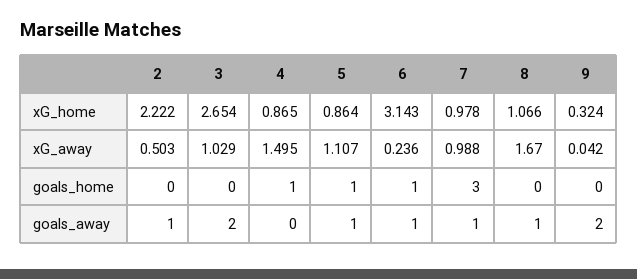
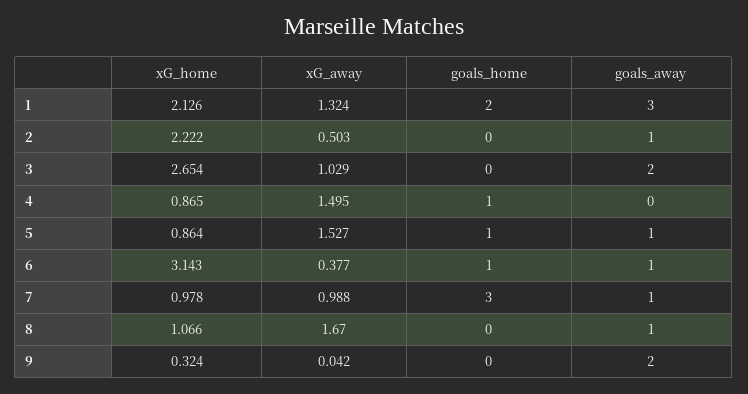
  {
    "2": {
      "xG_home": 2.222,
      "xG_away": 0.503,
      "goals_home": 0,
      "goals_away": 1
    },
    "3": {
      "xG_home": 2.654,
      "xG_away": 1.029,
      "goals_home": 0,
      "goals_away": 2
    },
    "4": {
      "xG_home": 0.865,
      "xG_away": 1.495,
      "goals_home": 1,
      "goals_away": 0
    },
    "5": {
      "xG_home": 0.864,
-     "xG_away": 1.107,
+     "xG_away": 1.527,
      "goals_home": 1,
      "goals_away": 1
    },
    "6": {
      "xG_home": 3.143,
-     "xG_away": 0.236,
+     "xG_away": 0.377,
      "goals_home": 1,
      "goals_away": 1
    },
    "7": {
      "xG_home": 0.978,
      "xG_away": 0.988,
      "goals_home": 3,
      "goals_away": 1
    },
    "8": {
      "xG_home": 1.066,
      "xG_away": 1.67,
      "goals_home": 0,
      "goals_away": 1
    },
    "9": {
      "xG_home": 0.324,
      "xG_away": 0.042,
      "goals_home": 0,
      "goals_away": 2
-   }
+   },
+   "1": {
+     "xG_home": 2.126,
+     "xG_away": 1.324,
+     "goals_home": 2,
+     "goals_away": 3
+   }
  }

